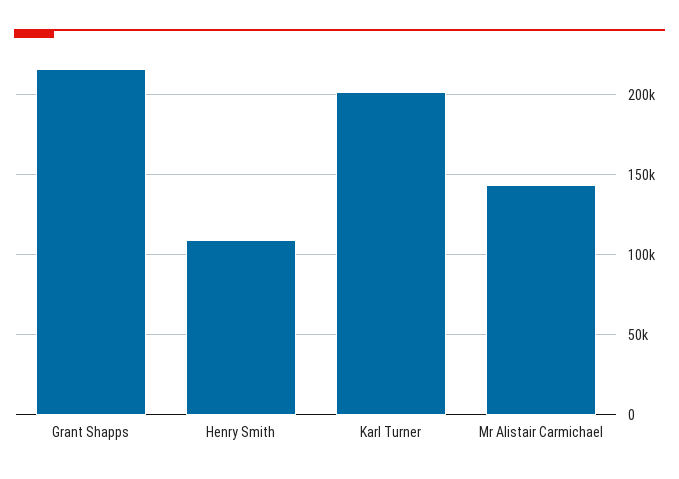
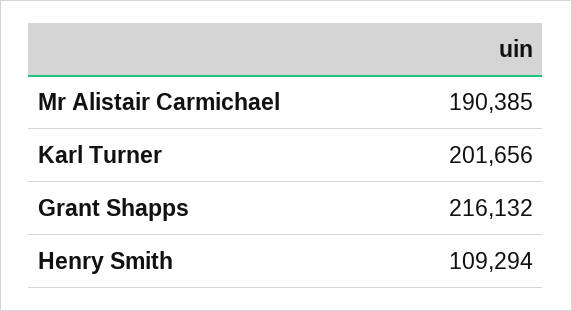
  {
    "Grant Shapps": 216132,
    "Henry Smith": 109294,
    "Karl Turner": 201656,
-   "Mr Alistair Carmichael": 145000
+   "Mr Alistair Carmichael": 190385
  }

